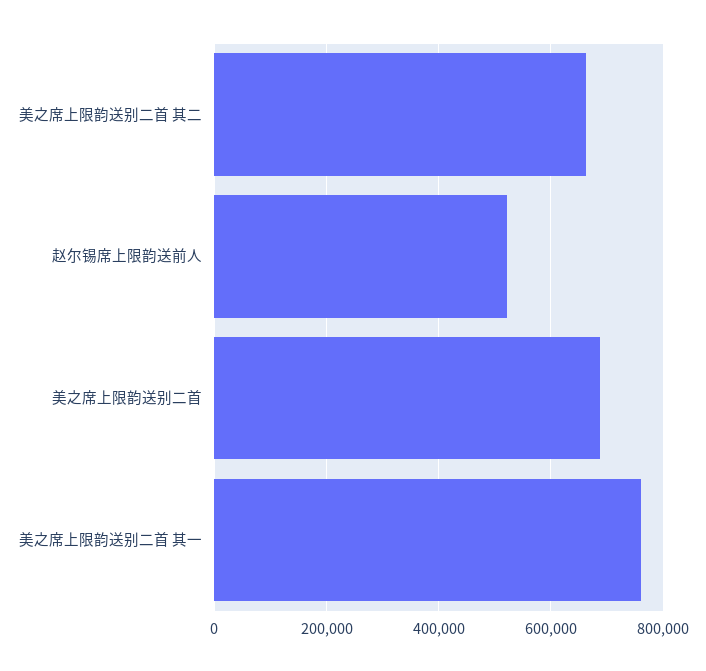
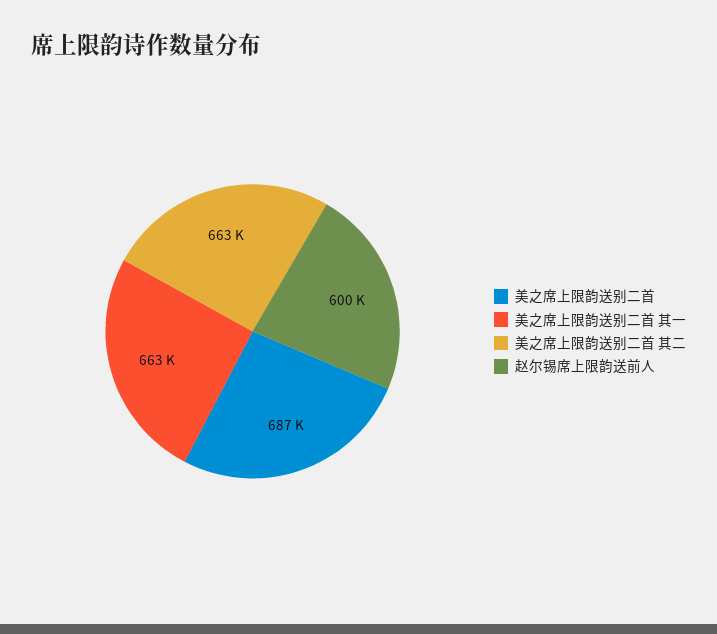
  {
    "美之席上限韵送别二首 其二": 663000,
-   "赵尔锡席上限韵送前人": 520000,
+   "赵尔锡席上限韵送前人": 600000,
    "美之席上限韵送别二首": 687000,
-   "美之席上限韵送别二首 其一": 760000
+   "美之席上限韵送别二首 其一": 663000
  }

